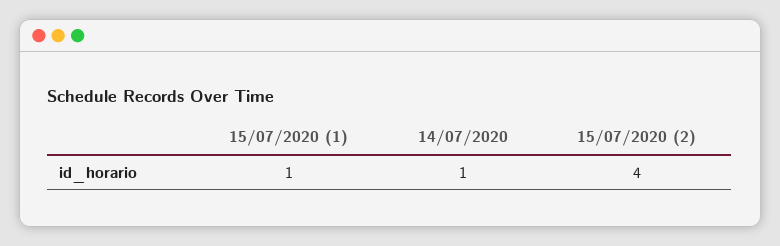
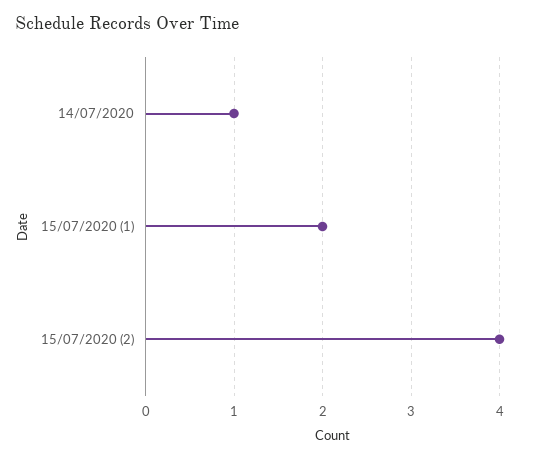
  {
-   "15/07/2020 (1)": 1,
+   "15/07/2020 (1)": 2,
    "14/07/2020": 1,
    "15/07/2020 (2)": 4
  }

